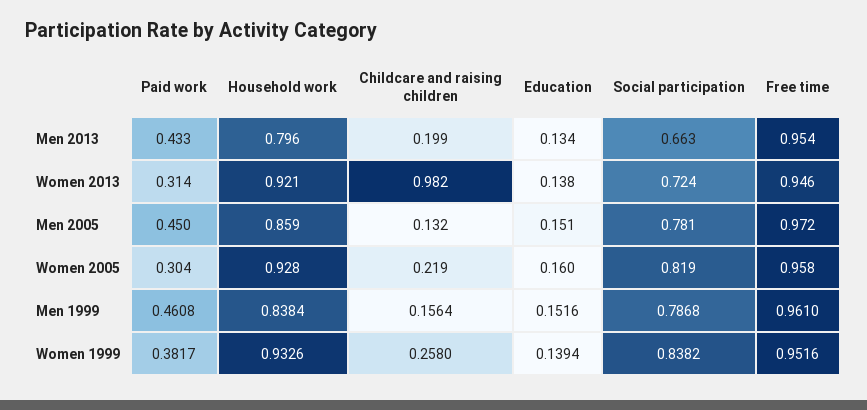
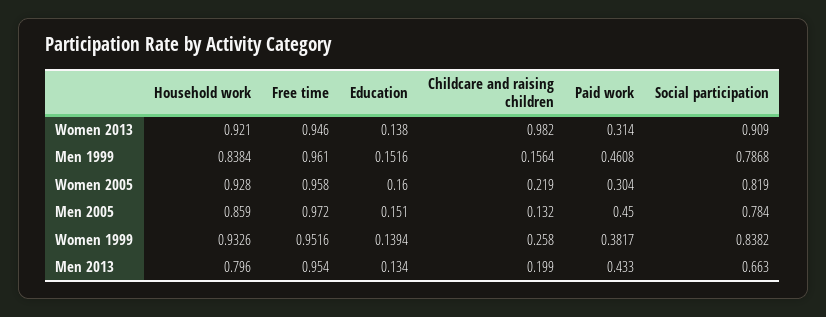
  {
    "Paid work": {
      "Men 2013": 0.433,
      "Women 2013": 0.314,
      "Men 2005": 0.45,
      "Women 2005": 0.304,
      "Men 1999": 0.4608,
      "Women 1999": 0.3817
    },
    "Household work": {
      "Men 2013": 0.796,
      "Women 2013": 0.921,
      "Men 2005": 0.859,
      "Women 2005": 0.928,
      "Men 1999": 0.8384,
      "Women 1999": 0.9326
    },
    "Childcare and raising children": {
      "Men 2013": 0.199,
      "Women 2013": 0.982,
      "Men 2005": 0.132,
      "Women 2005": 0.219,
      "Men 1999": 0.1564,
      "Women 1999": 0.258
    },
    "Education": {
      "Men 2013": 0.134,
      "Women 2013": 0.138,
      "Men 2005": 0.151,
      "Women 2005": 0.16,
      "Men 1999": 0.1516,
      "Women 1999": 0.1394
    },
    "Social participation": {
      "Men 2013": 0.663,
-     "Women 2013": 0.724,
+     "Women 2013": 0.909,
-     "Men 2005": 0.781,
+     "Men 2005": 0.784,
      "Women 2005": 0.819,
      "Men 1999": 0.7868,
      "Women 1999": 0.8382
    },
    "Free time": {
      "Men 2013": 0.954,
      "Women 2013": 0.946,
      "Men 2005": 0.972,
      "Women 2005": 0.958,
      "Men 1999": 0.961,
      "Women 1999": 0.9516
    }
  }

